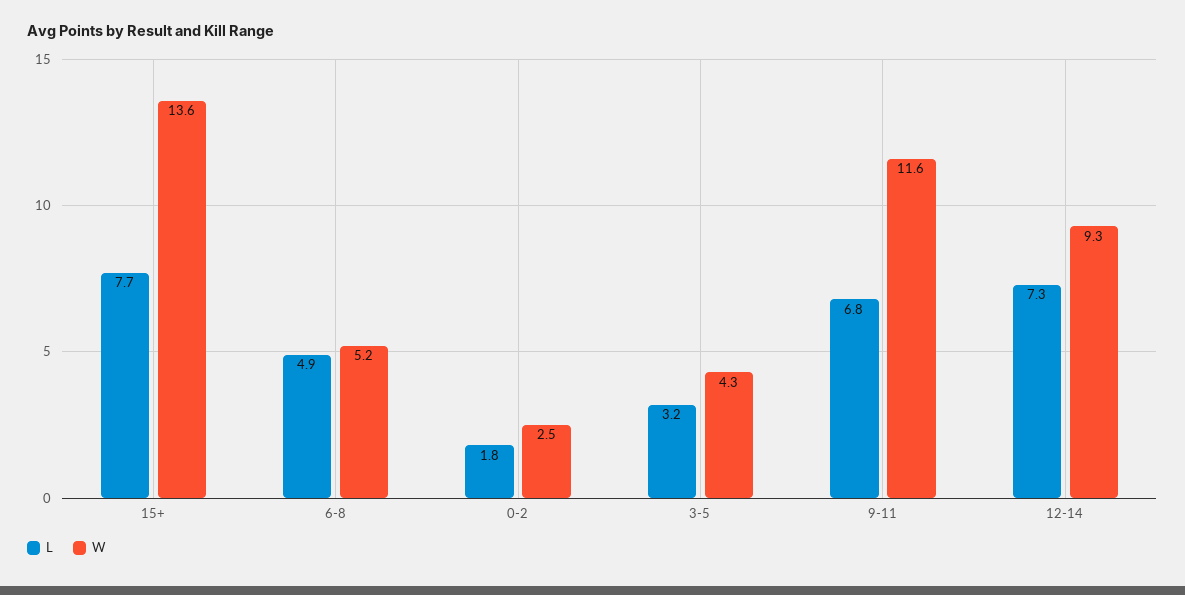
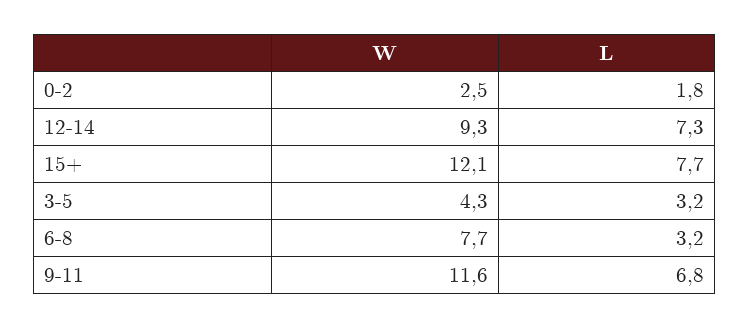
  {
    "L": {
      "15+": 7.7,
-     "6-8": 4.9,
+     "6-8": 3.2,
      "0-2": 1.8,
      "3-5": 3.2,
      "9-11": 6.8,
      "12-14": 7.3
    },
    "W": {
-     "15+": 13.6,
+     "15+": 12.1,
-     "6-8": 5.2,
+     "6-8": 7.7,
      "0-2": 2.5,
      "3-5": 4.3,
      "9-11": 11.6,
      "12-14": 9.3
    }
  }

